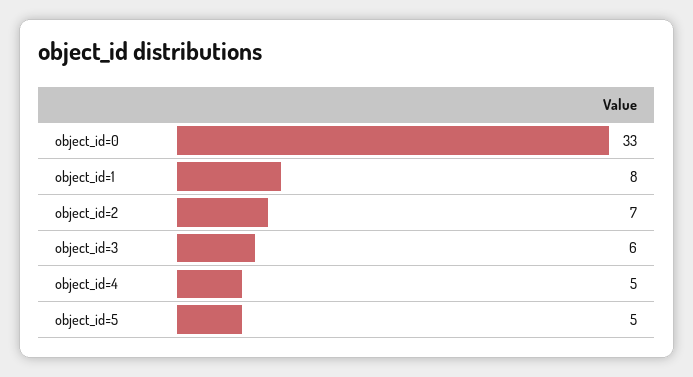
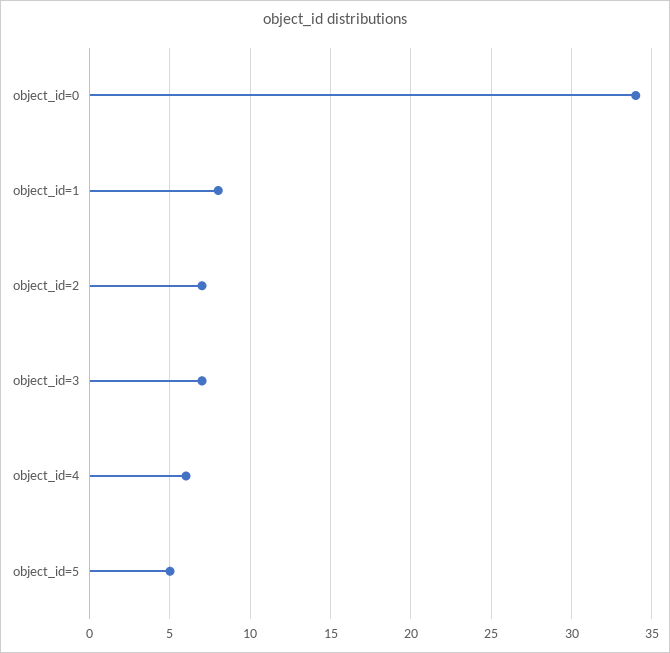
  {
-   "object_id=0": 33,
+   "object_id=0": 34,
    "object_id=1": 8,
    "object_id=2": 7,
-   "object_id=3": 6,
+   "object_id=3": 7,
-   "object_id=4": 5,
+   "object_id=4": 6,
    "object_id=5": 5
  }

